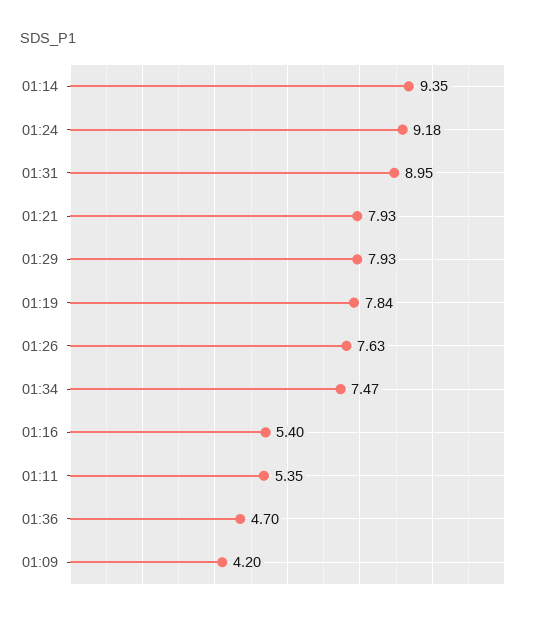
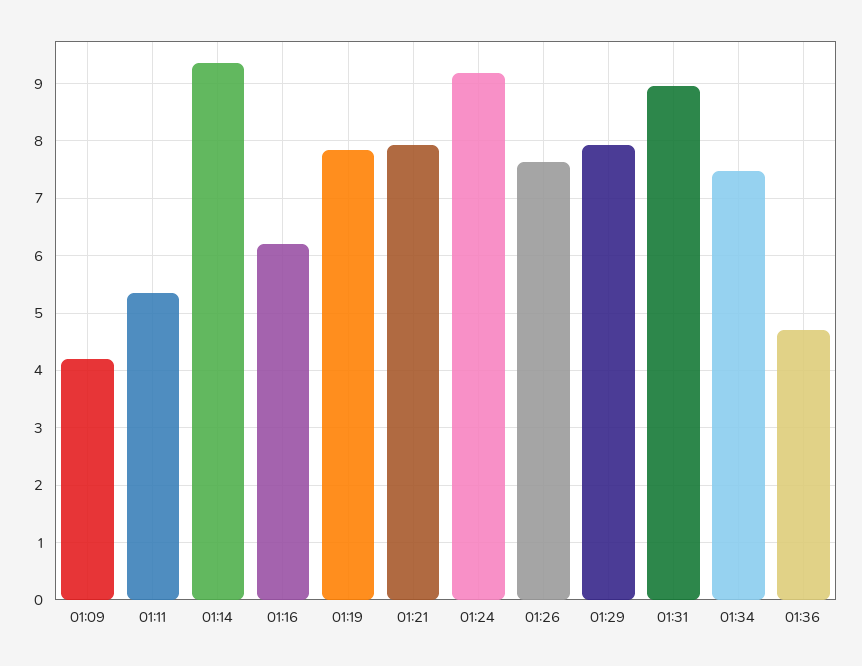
  {
    "01:14": 9.35,
    "01:24": 9.18,
    "01:31": 8.95,
    "01:21": 7.93,
    "01:29": 7.93,
    "01:19": 7.84,
    "01:26": 7.63,
    "01:34": 7.47,
-   "01:16": 5.4,
+   "01:16": 6.2,
    "01:11": 5.35,
    "01:36": 4.7,
    "01:09": 4.2
  }

